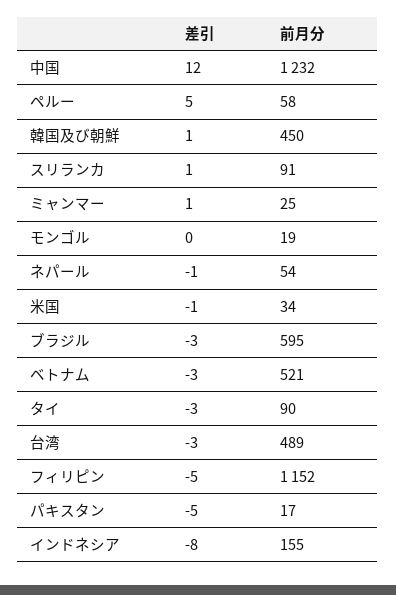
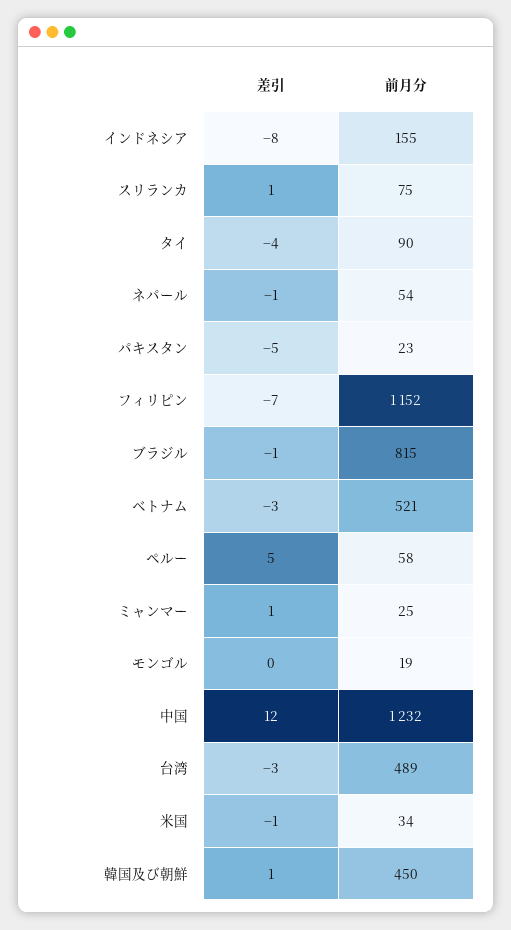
  {
    "差引": {
      "中国": 12,
      "ペルー": 5,
      "韓国及び朝鮮": 1,
      "スリランカ": 1,
      "ミャンマー": 1,
      "モンゴル": 0,
      "ネパール": -1,
      "米国": -1,
-     "ブラジル": -3,
+     "ブラジル": -1,
      "ベトナム": -3,
-     "タイ": -3,
+     "タイ": -4,
      "台湾": -3,
-     "フィリピン": -5,
+     "フィリピン": -7,
      "パキスタン": -5,
      "インドネシア": -8
    },
    "前月分": {
      "中国": 1232,
      "ペルー": 58,
      "韓国及び朝鮮": 450,
-     "スリランカ": 91,
+     "スリランカ": 75,
      "ミャンマー": 25,
      "モンゴル": 19,
      "ネパール": 54,
      "米国": 34,
-     "ブラジル": 595,
+     "ブラジル": 815,
      "ベトナム": 521,
      "タイ": 90,
      "台湾": 489,
      "フィリピン": 1152,
-     "パキスタン": 17,
+     "パキスタン": 23,
      "インドネシア": 155
    }
  }

